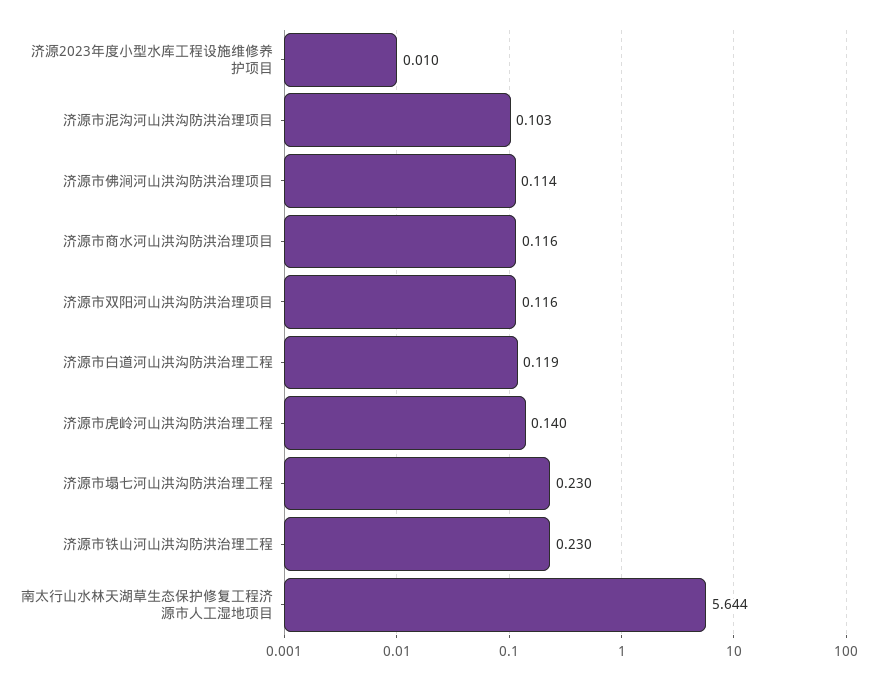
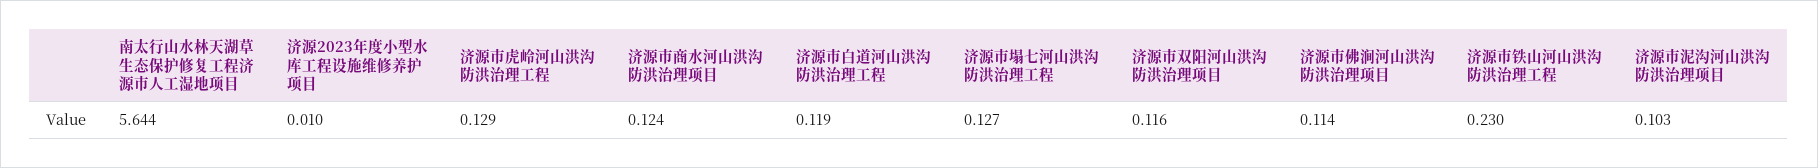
  {
    "济源2023年度小型水库工程设施维修养护项目": 0.01,
    "济源市泥沟河山洪沟防洪治理项目": 0.103,
    "济源市佛涧河山洪沟防洪治理项目": 0.114,
-   "济源市商水河山洪沟防洪治理项目": 0.116,
+   "济源市商水河山洪沟防洪治理项目": 0.124,
    "济源市双阳河山洪沟防洪治理项目": 0.116,
    "济源市白道河山洪沟防洪治理工程": 0.119,
-   "济源市虎岭河山洪沟防洪治理工程": 0.14,
+   "济源市虎岭河山洪沟防洪治理工程": 0.129,
-   "济源市塌七河山洪沟防洪治理工程": 0.23,
+   "济源市塌七河山洪沟防洪治理工程": 0.127,
    "济源市铁山河山洪沟防洪治理工程": 0.23,
    "南太行山水林天湖草生态保护修复工程济源市人工湿地项目": 5.644
  }

